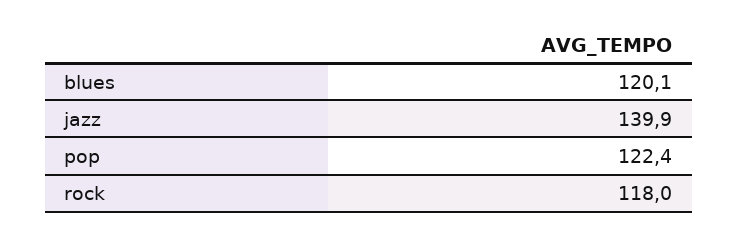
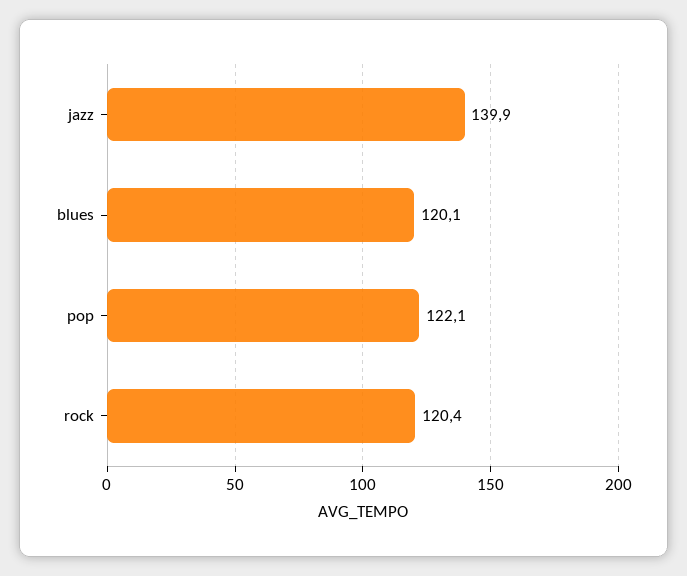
  {
    "blues": 120.1,
    "jazz": 139.9,
-   "pop": 122.4,
+   "pop": 122.1,
-   "rock": 118
+   "rock": 120.4
  }

